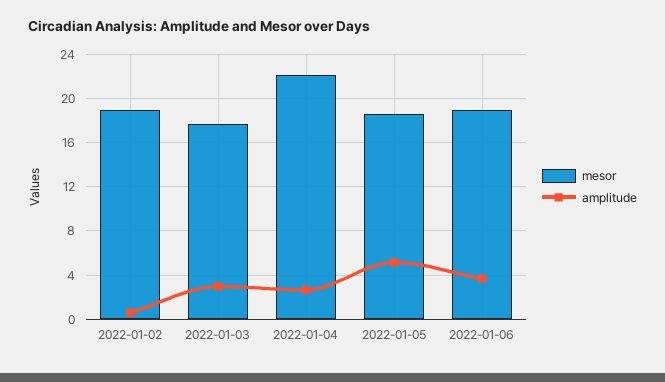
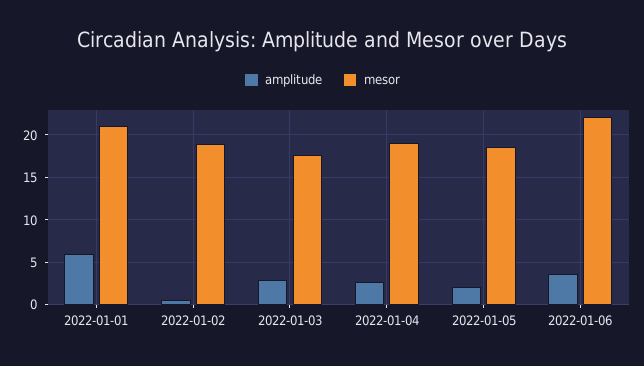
  {
    "mesor": {
      "2022-01-02": 19,
      "2022-01-03": 18,
-     "2022-01-04": 22,
+     "2022-01-04": 19,
      "2022-01-05": 19,
-     "2022-01-06": 19
+     "2022-01-06": 22,
+     "2022-01-01": 21
    },
    "amplitude": {
      "2022-01-02": 1,
      "2022-01-03": 3,
      "2022-01-04": 3,
-     "2022-01-05": 5,
+     "2022-01-05": 2,
-     "2022-01-06": 4
+     "2022-01-06": 4,
+     "2022-01-01": 6
    }
  }

